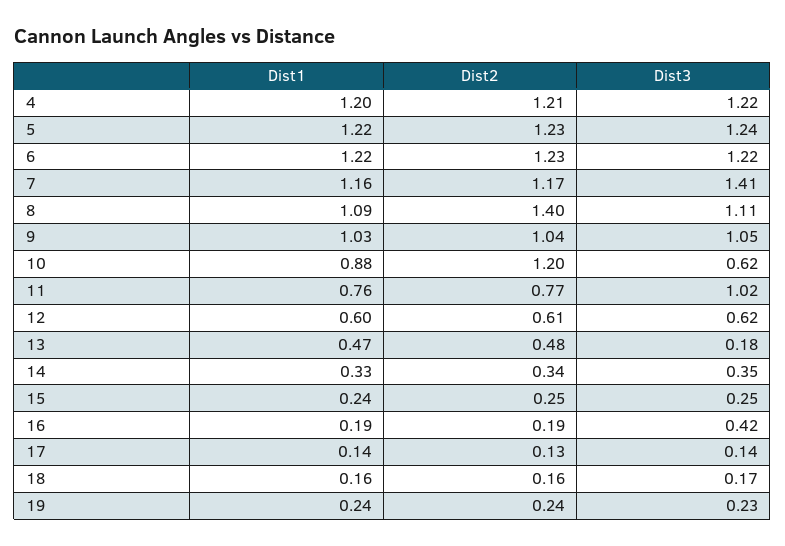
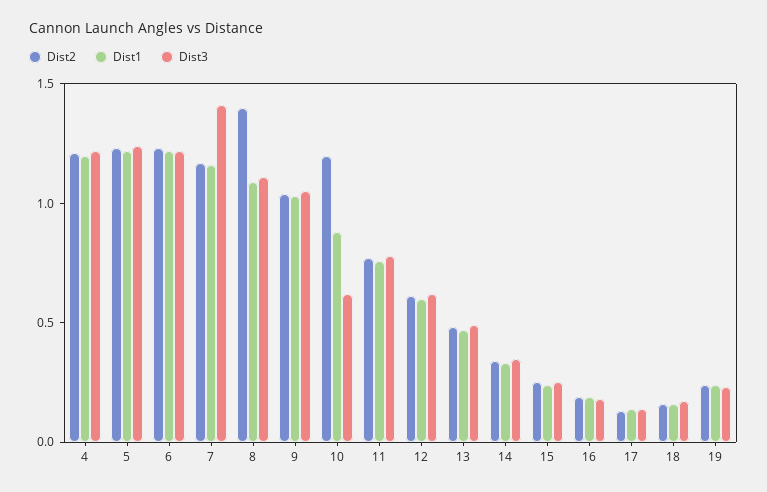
  {
    "Dist1": {
      "4": 1.2,
      "5": 1.22,
      "6": 1.22,
      "7": 1.16,
      "8": 1.09,
      "9": 1.03,
      "10": 0.88,
      "11": 0.76,
      "12": 0.6,
      "13": 0.47,
      "14": 0.33,
      "15": 0.24,
      "16": 0.19,
      "17": 0.14,
      "18": 0.16,
      "19": 0.24
    },
    "Dist2": {
      "4": 1.21,
      "5": 1.23,
      "6": 1.23,
      "7": 1.17,
      "8": 1.4,
      "9": 1.04,
      "10": 1.2,
      "11": 0.77,
      "12": 0.61,
      "13": 0.48,
      "14": 0.34,
      "15": 0.25,
      "16": 0.19,
      "17": 0.13,
      "18": 0.16,
      "19": 0.24
    },
    "Dist3": {
      "4": 1.22,
      "5": 1.24,
      "6": 1.22,
      "7": 1.41,
      "8": 1.11,
      "9": 1.05,
      "10": 0.62,
-     "11": 1.02,
+     "11": 0.8,
      "12": 0.62,
-     "13": 0.18,
+     "13": 0.5,
      "14": 0.35,
      "15": 0.25,
-     "16": 0.42,
+     "16": 0.2,
      "17": 0.14,
      "18": 0.17,
      "19": 0.23
    }
  }

